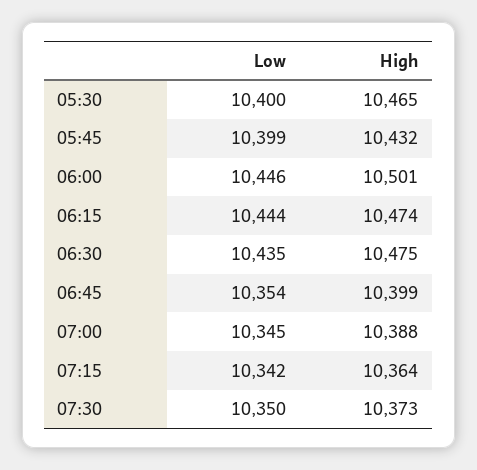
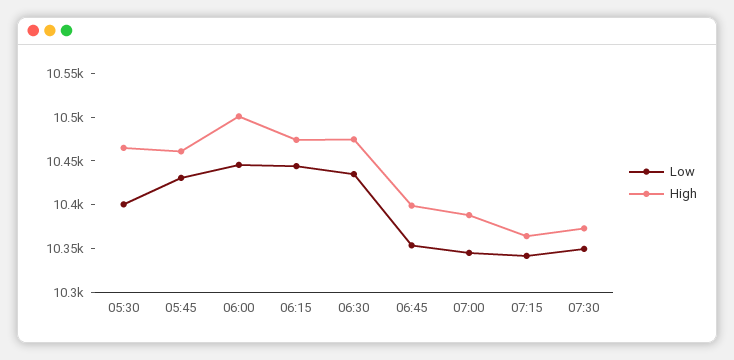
  {
    "Low": {
      "05:30": 10400,
-     "05:45": 10399,
+     "05:45": 10430,
      "06:00": 10446,
      "06:15": 10444,
      "06:30": 10435,
      "06:45": 10354,
      "07:00": 10345,
      "07:15": 10342,
      "07:30": 10350
    },
    "High": {
      "05:30": 10465,
-     "05:45": 10432,
+     "05:45": 10460,
      "06:00": 10501,
      "06:15": 10474,
      "06:30": 10475,
      "06:45": 10399,
      "07:00": 10388,
      "07:15": 10364,
      "07:30": 10373
    }
  }

